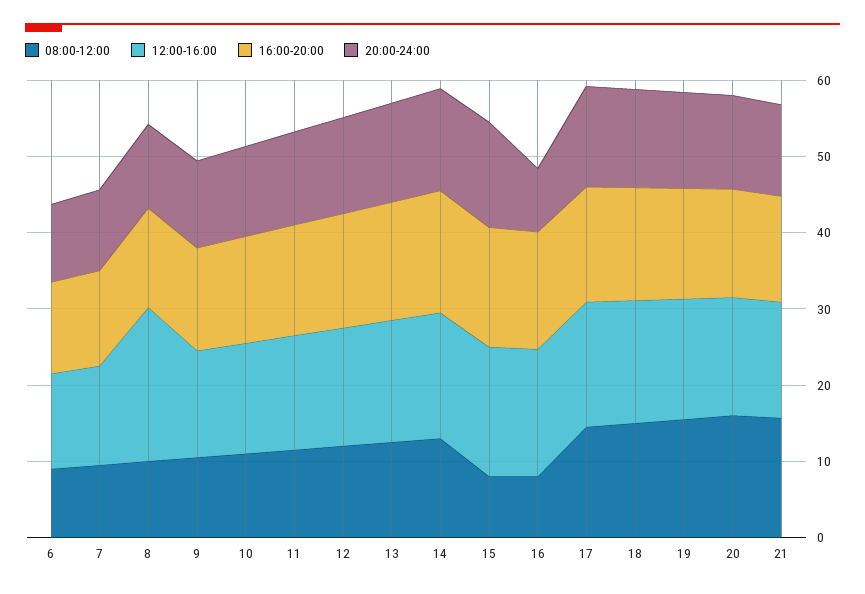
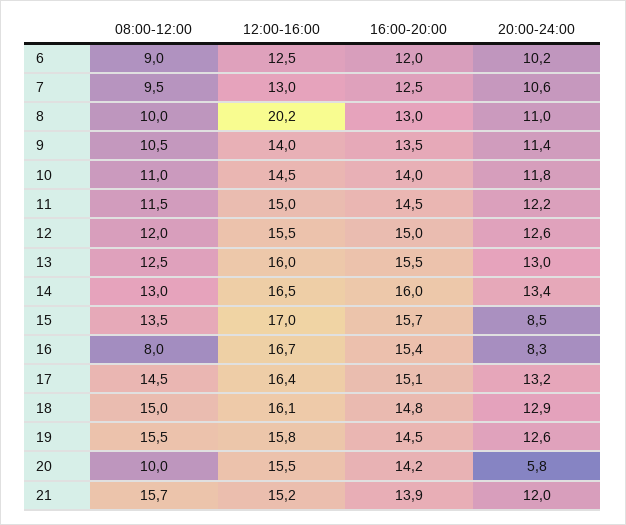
  {
    "08:00-12:00": {
      "6": 9,
      "7": 9.5,
      "8": 10,
      "9": 10.5,
      "10": 11,
      "11": 11.5,
      "12": 12,
      "13": 12.5,
      "14": 13,
-     "15": 8,
+     "15": 13.5,
      "16": 8,
      "17": 14.5,
      "18": 15,
      "19": 15.5,
-     "20": 16,
+     "20": 10,
      "21": 15.7
    },
    "12:00-16:00": {
      "6": 12.5,
      "7": 13,
      "8": 20.2,
      "9": 14,
      "10": 14.5,
      "11": 15,
      "12": 15.5,
      "13": 16,
      "14": 16.5,
      "15": 17,
      "16": 16.7,
      "17": 16.4,
      "18": 16.1,
      "19": 15.8,
      "20": 15.5,
      "21": 15.2
    },
    "16:00-20:00": {
      "6": 12,
      "7": 12.5,
      "8": 13,
      "9": 13.5,
      "10": 14,
      "11": 14.5,
      "12": 15,
      "13": 15.5,
      "14": 16,
      "15": 15.7,
      "16": 15.4,
      "17": 15.1,
      "18": 14.8,
      "19": 14.5,
      "20": 14.2,
      "21": 13.9
    },
    "20:00-24:00": {
      "6": 10.2,
      "7": 10.6,
      "8": 11,
      "9": 11.4,
      "10": 11.8,
      "11": 12.2,
      "12": 12.6,
      "13": 13,
      "14": 13.4,
-     "15": 14,
+     "15": 8.5,
      "16": 8.3,
      "17": 13.2,
      "18": 12.9,
      "19": 12.6,
-     "20": 12,
+     "20": 5.8,
      "21": 12
    }
  }

